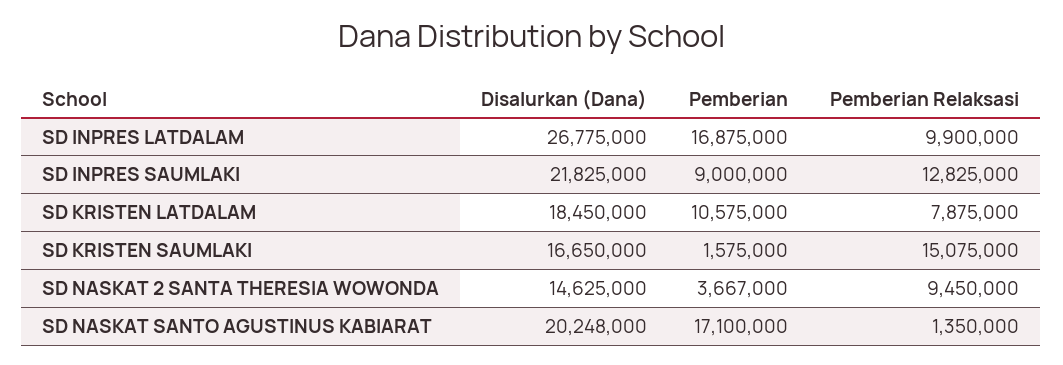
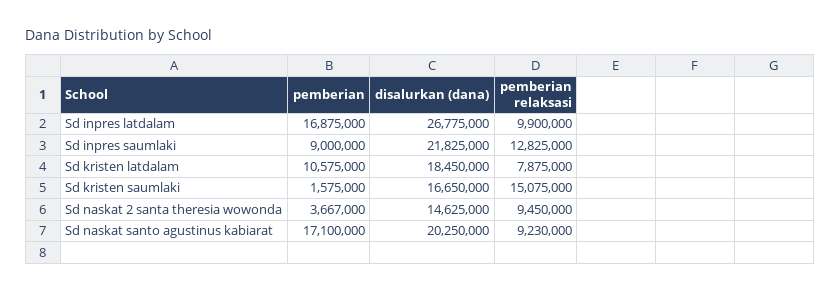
  {
    "Disalurkan (Dana)": {
      "SD INPRES LATDALAM": 26775000,
      "SD INPRES SAUMLAKI": 21825000,
      "SD KRISTEN LATDALAM": 18450000,
      "SD KRISTEN SAUMLAKI": 16650000,
      "SD NASKAT 2 SANTA THERESIA WOWONDA": 14625000,
-     "SD NASKAT SANTO AGUSTINUS KABIARAT": 20248000
+     "SD NASKAT SANTO AGUSTINUS KABIARAT": 20250000
    },
    "Pemberian": {
      "SD INPRES LATDALAM": 16875000,
      "SD INPRES SAUMLAKI": 9000000,
      "SD KRISTEN LATDALAM": 10575000,
      "SD KRISTEN SAUMLAKI": 1575000,
      "SD NASKAT 2 SANTA THERESIA WOWONDA": 3667000,
      "SD NASKAT SANTO AGUSTINUS KABIARAT": 17100000
    },
    "Pemberian Relaksasi": {
      "SD INPRES LATDALAM": 9900000,
      "SD INPRES SAUMLAKI": 12825000,
      "SD KRISTEN LATDALAM": 7875000,
      "SD KRISTEN SAUMLAKI": 15075000,
      "SD NASKAT 2 SANTA THERESIA WOWONDA": 9450000,
-     "SD NASKAT SANTO AGUSTINUS KABIARAT": 1350000
+     "SD NASKAT SANTO AGUSTINUS KABIARAT": 9230000
    }
  }

